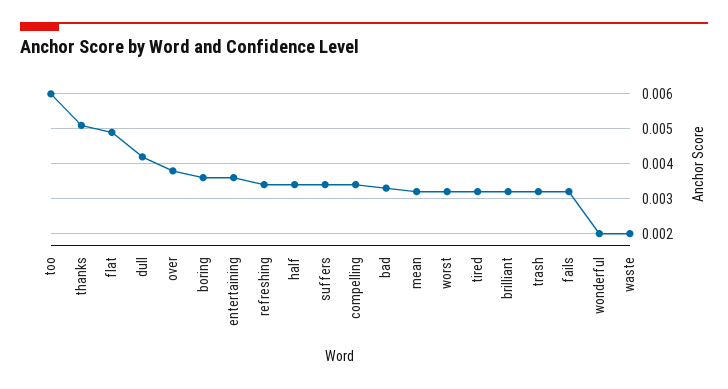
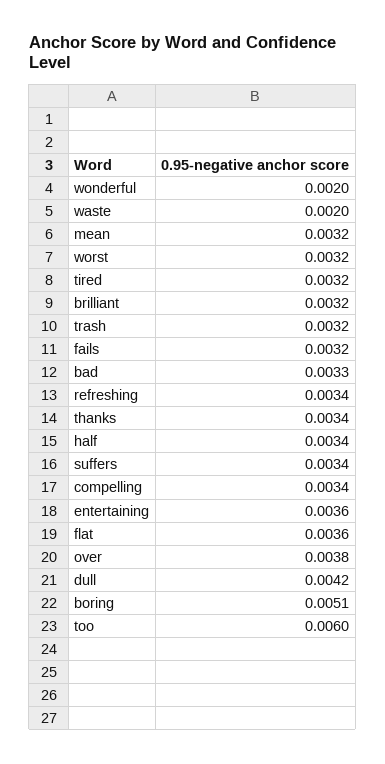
  {
    "too": 0.006,
-   "thanks": 0.005,
+   "thanks": 0.0034,
-   "flat": 0.005,
+   "flat": 0.0036,
    "dull": 0.0042,
    "over": 0.0038,
-   "boring": 0.0035,
+   "boring": 0.0051,
    "entertaining": 0.0036,
    "refreshing": 0.0034,
    "half": 0.0034,
    "suffers": 0.0034,
    "compelling": 0.0034,
    "bad": 0.0033,
    "mean": 0.0032,
    "worst": 0.0032,
    "tired": 0.0032,
    "brilliant": 0.0032,
    "trash": 0.0032,
    "fails": 0.0032,
    "wonderful": 0.002,
    "waste": 0.002
  }

